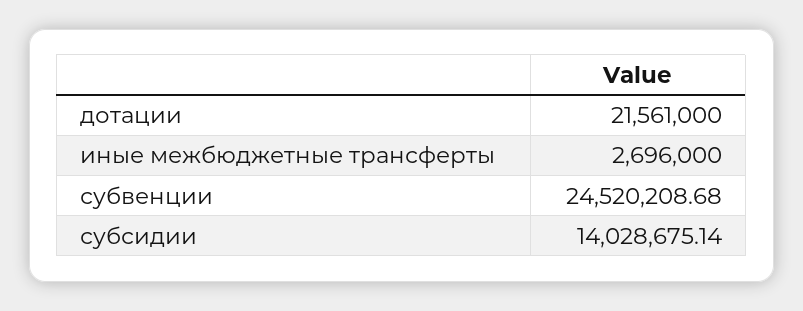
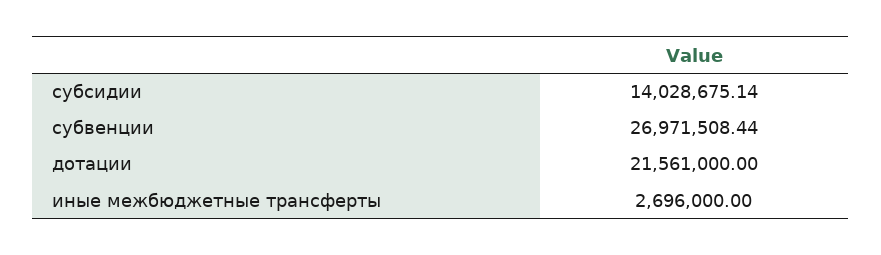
  {
    "дотации": 21561000,
    "иные межбюджетные трансферты": 2696000,
-   "субвенции": 24520208.68,
+   "субвенции": 26971508.44,
    "субсидии": 14028675.14
  }

